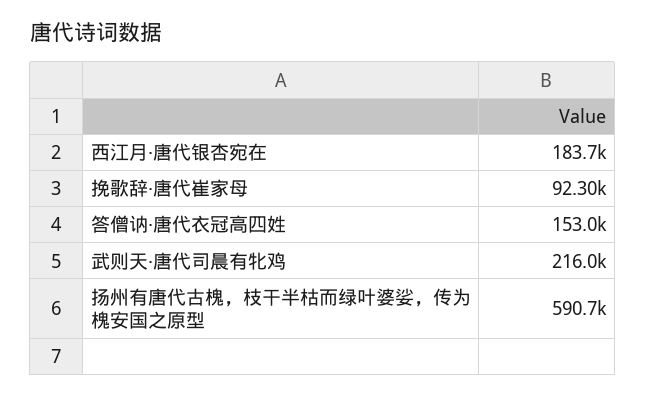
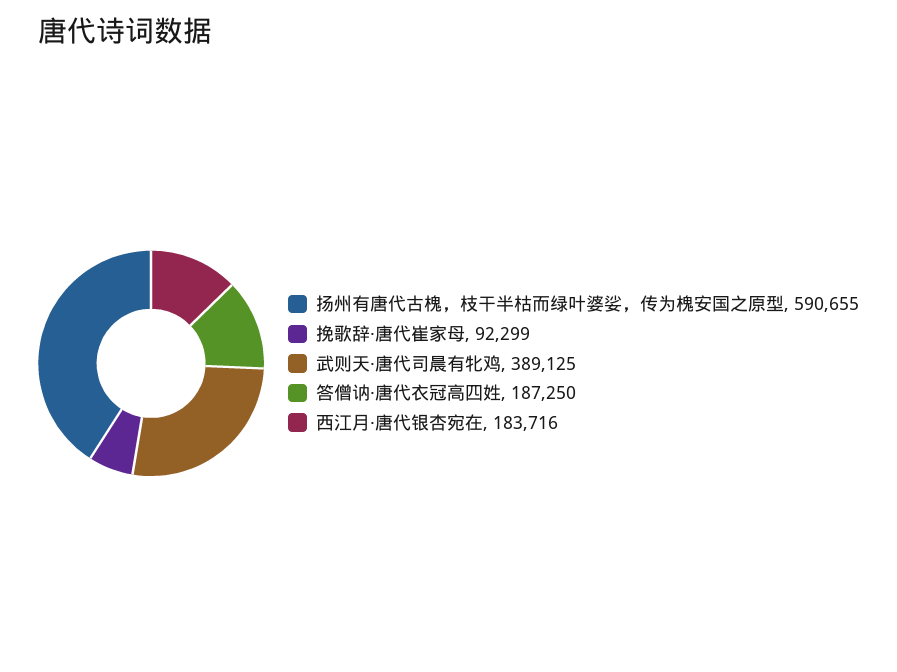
  {
    "西江月·唐代银杏宛在": 183716,
    "挽歌辞·唐代崔家母": 92299,
-   "答僧讷·唐代衣冠高四姓": 153000,
+   "答僧讷·唐代衣冠高四姓": 187250,
-   "武则天·唐代司晨有牝鸡": 216000,
+   "武则天·唐代司晨有牝鸡": 389125,
    "扬州有唐代古槐，枝干半枯而绿叶婆娑，传为槐安国之原型": 590655
  }

